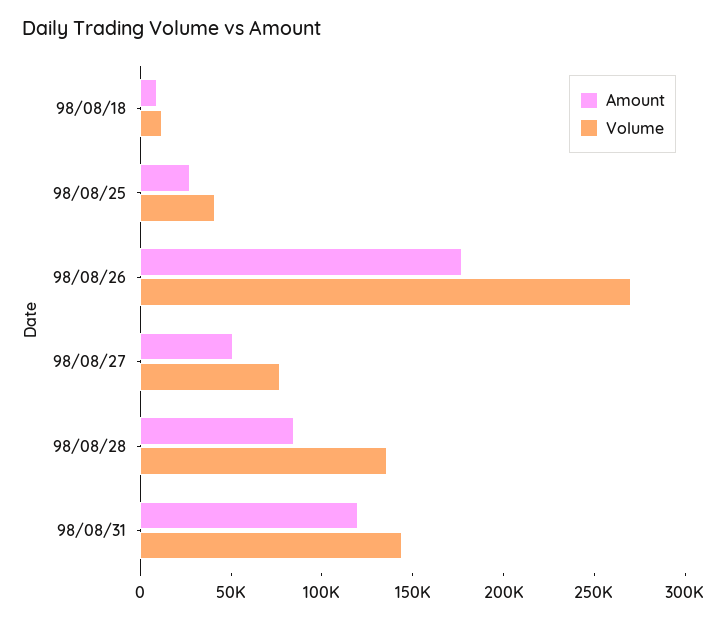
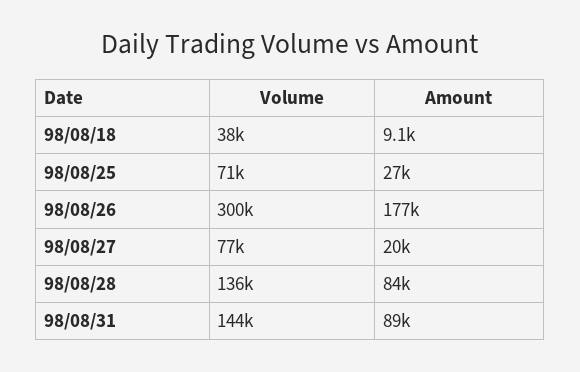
  {
    "Amount": {
      "98/08/18": 9100,
      "98/08/25": 27000,
      "98/08/26": 177000,
-     "98/08/27": 50000,
+     "98/08/27": 20000,
      "98/08/28": 84000,
-     "98/08/31": 120000
+     "98/08/31": 89000
    },
    "Volume": {
-     "98/08/18": 10000,
+     "98/08/18": 38000,
-     "98/08/25": 40000,
+     "98/08/25": 71000,
-     "98/08/26": 270000,
+     "98/08/26": 300000,
      "98/08/27": 77000,
      "98/08/28": 136000,
      "98/08/31": 144000
    }
  }

